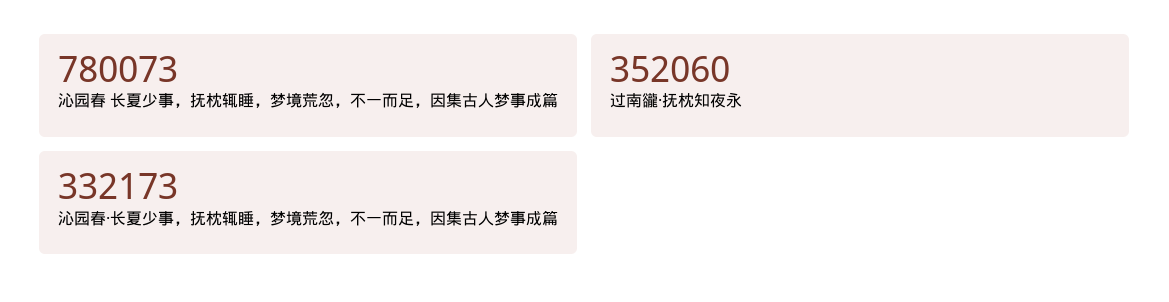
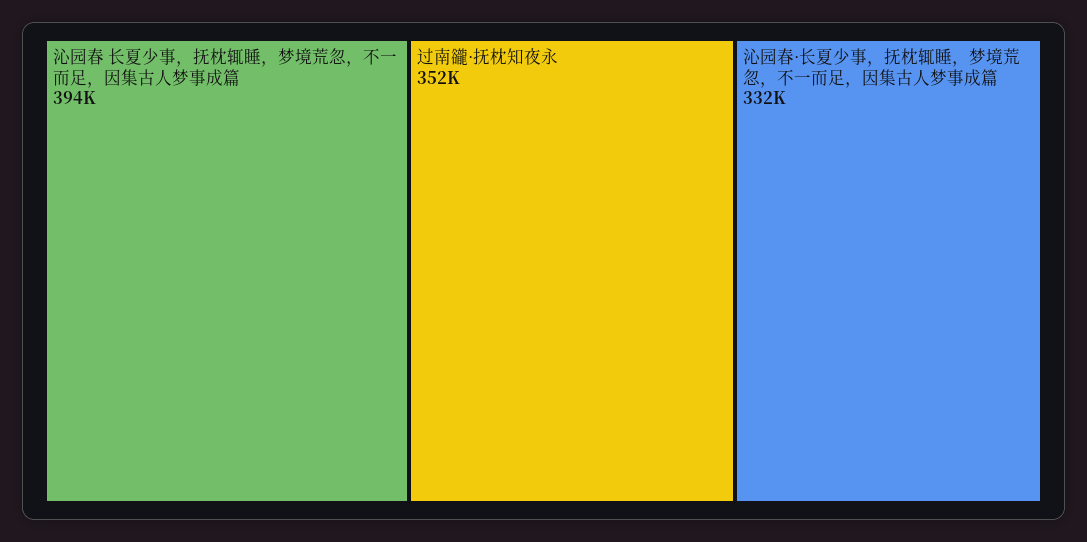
  {
-   "沁园春 长夏少事，抚枕辄睡，梦境荒忽，不一而足，因集古人梦事成篇": 780073,
+   "沁园春 长夏少事，抚枕辄睡，梦境荒忽，不一而足，因集古人梦事成篇": 394000,
    "过南豅·抚枕知夜永": 352060,
    "沁园春·长夏少事，抚枕辄睡，梦境荒忽，不一而足，因集古人梦事成篇": 332173
  }

